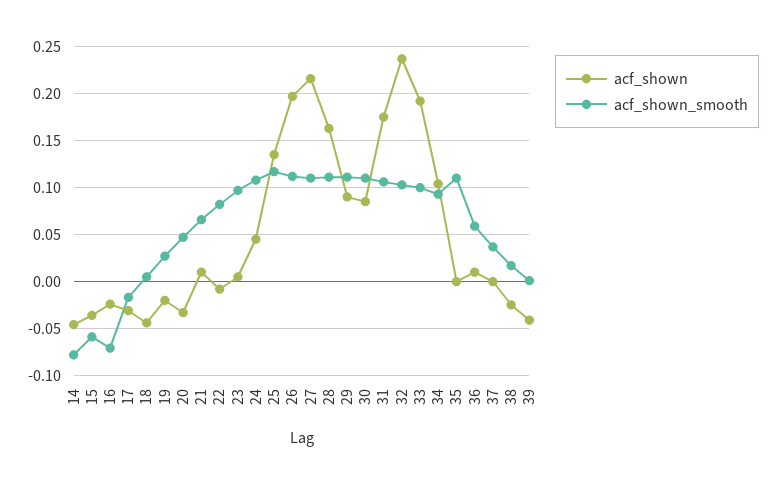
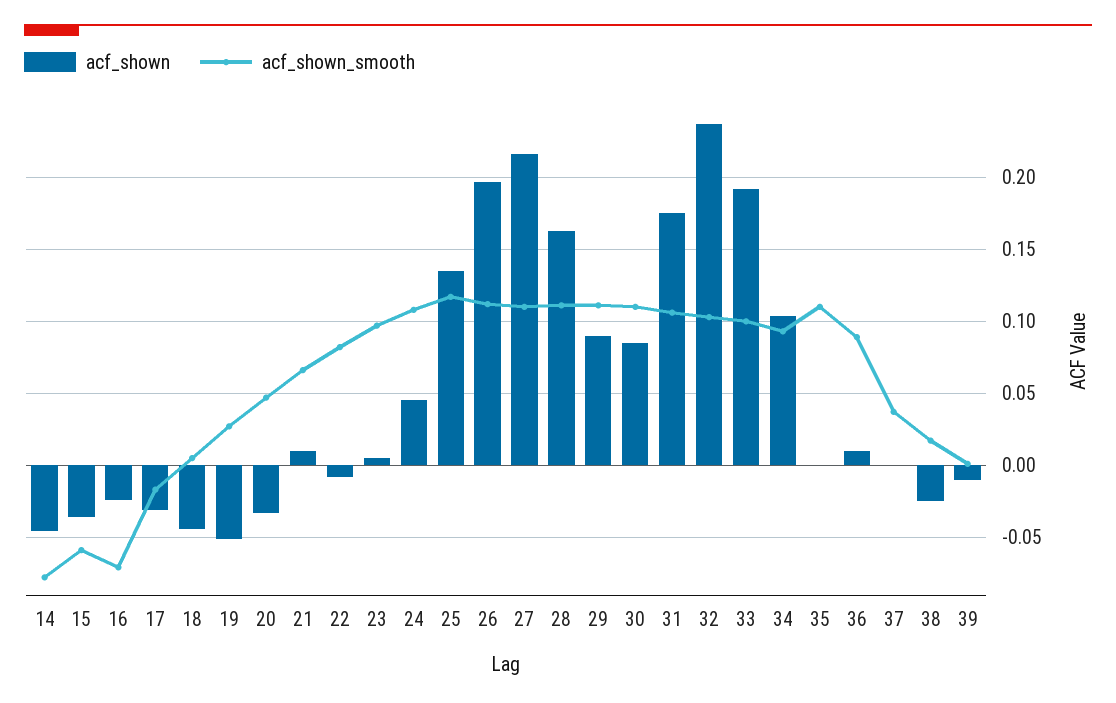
  {
    "acf_shown": {
      "14": -0.045,
      "15": -0.035,
      "16": -0.025,
      "17": -0.03,
      "18": -0.045,
-     "19": -0.02,
+     "19": -0.05,
      "20": -0.035,
      "21": 0.01,
      "22": -0.01,
      "23": 0.005,
      "24": 0.045,
      "25": 0.135,
      "26": 0.195,
      "27": 0.215,
      "28": 0.165,
      "29": 0.09,
      "30": 0.085,
      "31": 0.175,
      "32": 0.235,
      "33": 0.19,
      "34": 0.105,
      "35": 0,
      "36": 0.01,
      "37": 0,
      "38": -0.025,
-     "39": -0.04
+     "39": -0.01
    },
    "acf_shown_smooth": {
      "14": -0.08,
      "15": -0.06,
      "16": -0.07,
      "17": -0.015,
      "18": 0.005,
      "19": 0.025,
      "20": 0.045,
      "21": 0.065,
      "22": 0.08,
      "23": 0.095,
      "24": 0.11,
      "25": 0.115,
      "26": 0.11,
      "27": 0.11,
      "28": 0.11,
      "29": 0.11,
      "30": 0.11,
      "31": 0.105,
      "32": 0.105,
      "33": 0.1,
      "34": 0.095,
      "35": 0.11,
-     "36": 0.06,
+     "36": 0.09,
      "37": 0.035,
      "38": 0.015,
      "39": 0
    }
  }

